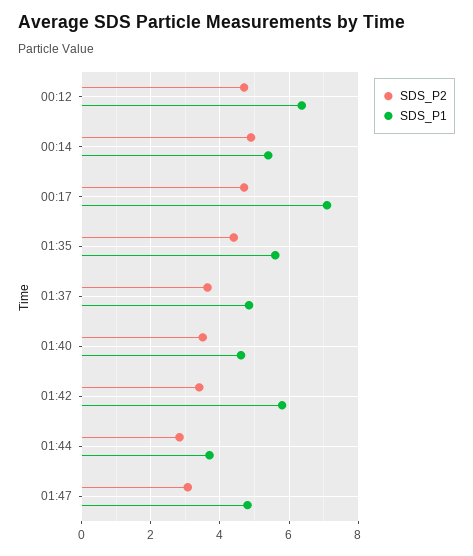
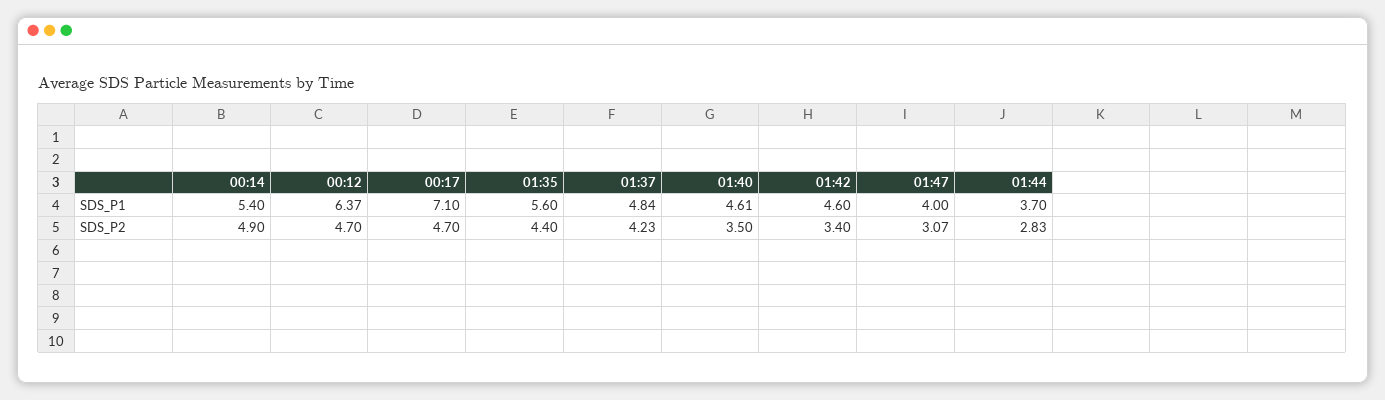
  {
    "SDS_P2": {
      "00:12": 4.7,
      "00:14": 4.9,
      "00:17": 4.7,
      "01:35": 4.4,
-     "01:37": 3.6,
+     "01:37": 4.23,
      "01:40": 3.5,
      "01:42": 3.4,
      "01:44": 2.83,
      "01:47": 3.07
    },
    "SDS_P1": {
      "00:12": 6.37,
      "00:14": 5.4,
      "00:17": 7.1,
      "01:35": 5.6,
      "01:37": 4.84,
      "01:40": 4.61,
-     "01:42": 5.8,
+     "01:42": 4.6,
      "01:44": 3.7,
-     "01:47": 4.8
+     "01:47": 4
    }
  }

